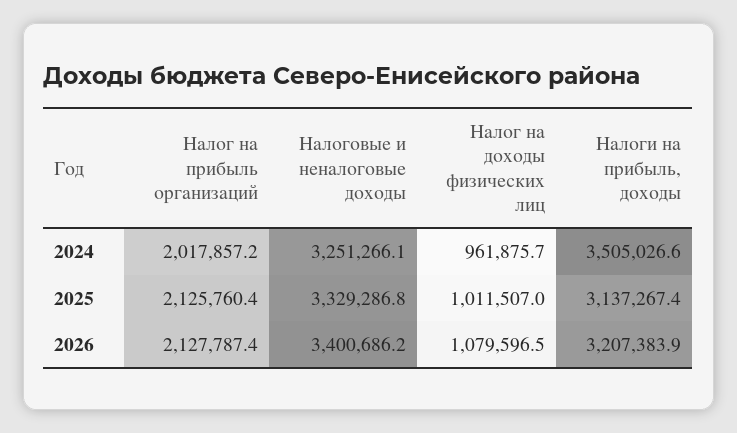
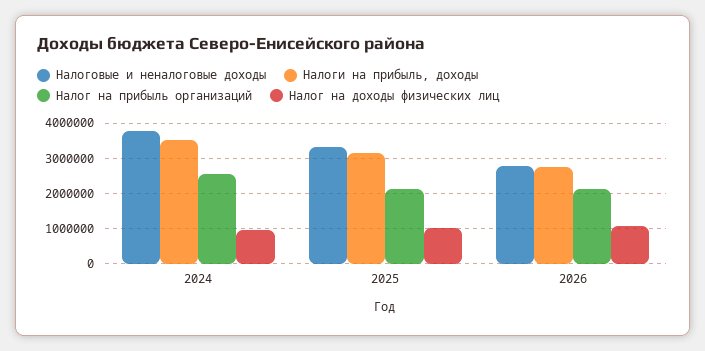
  {
    "Налог на прибыль организаций": {
-     "2024": 2017857.2,
+     "2024": 2600000,
      "2025": 2125760.4,
      "2026": 2127787.4
    },
    "Налоговые и неналоговые доходы": {
-     "2024": 3251266.1,
+     "2024": 3800000,
      "2025": 3329286.8,
-     "2026": 3400686.2
+     "2026": 2800000
    },
    "Налог на доходы физических лиц": {
      "2024": 961875.7,
      "2025": 1011507,
      "2026": 1079596.5
    },
    "Налоги на прибыль, доходы": {
      "2024": 3505026.6,
      "2025": 3137267.4,
-     "2026": 3207383.9
+     "2026": 2800000
    }
  }

